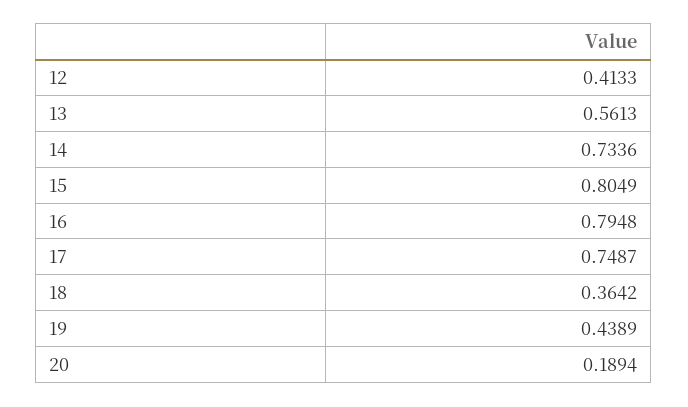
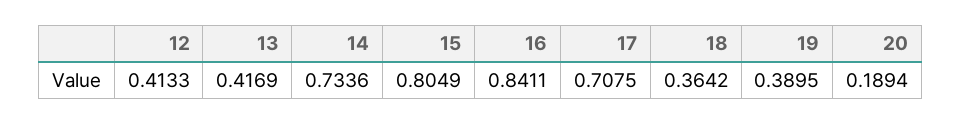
  {
    "12": 0.4133,
-   "13": 0.5613,
+   "13": 0.4169,
    "14": 0.7336,
    "15": 0.8049,
-   "16": 0.7948,
+   "16": 0.8411,
-   "17": 0.7487,
+   "17": 0.7075,
    "18": 0.3642,
-   "19": 0.4389,
+   "19": 0.3895,
    "20": 0.1894
  }

